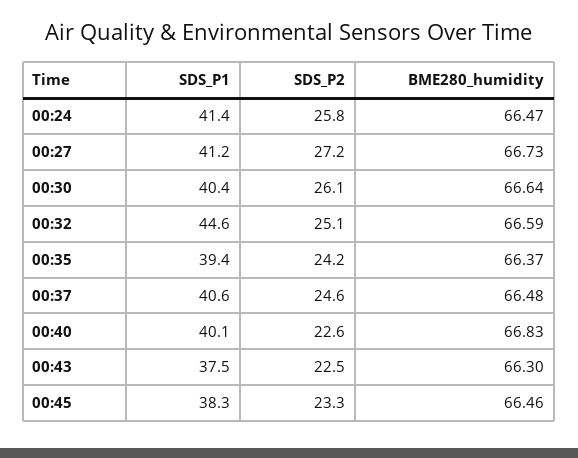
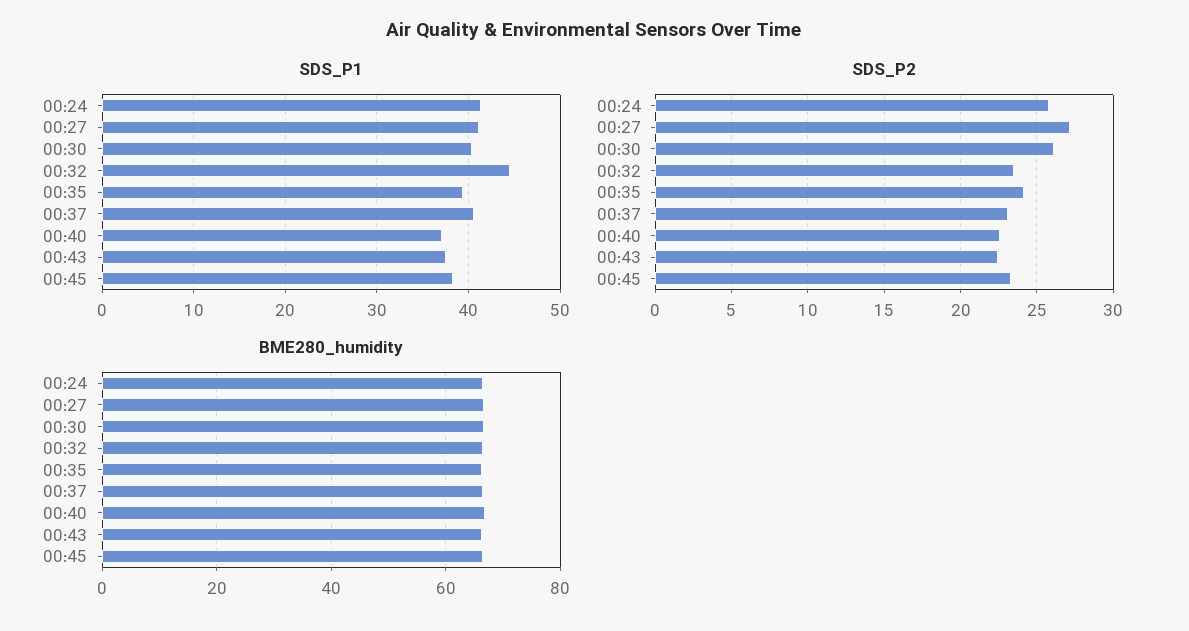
  {
    "SDS_P1": {
      "00:24": 41.4,
      "00:27": 41.2,
      "00:30": 40.4,
      "00:32": 44.6,
      "00:35": 39.4,
      "00:37": 40.6,
-     "00:40": 40.1,
+     "00:40": 37,
      "00:43": 37.5,
      "00:45": 38.3
    },
    "SDS_P2": {
      "00:24": 25.8,
      "00:27": 27.2,
      "00:30": 26.1,
-     "00:32": 25.1,
+     "00:32": 23.5,
      "00:35": 24.2,
-     "00:37": 24.6,
+     "00:37": 23,
      "00:40": 22.6,
      "00:43": 22.5,
      "00:45": 23.3
    },
    "BME280_humidity": {
      "00:24": 66.47,
      "00:27": 66.73,
      "00:30": 66.64,
      "00:32": 66.59,
      "00:35": 66.37,
      "00:37": 66.48,
      "00:40": 66.83,
      "00:43": 66.3,
      "00:45": 66.46
    }
  }

